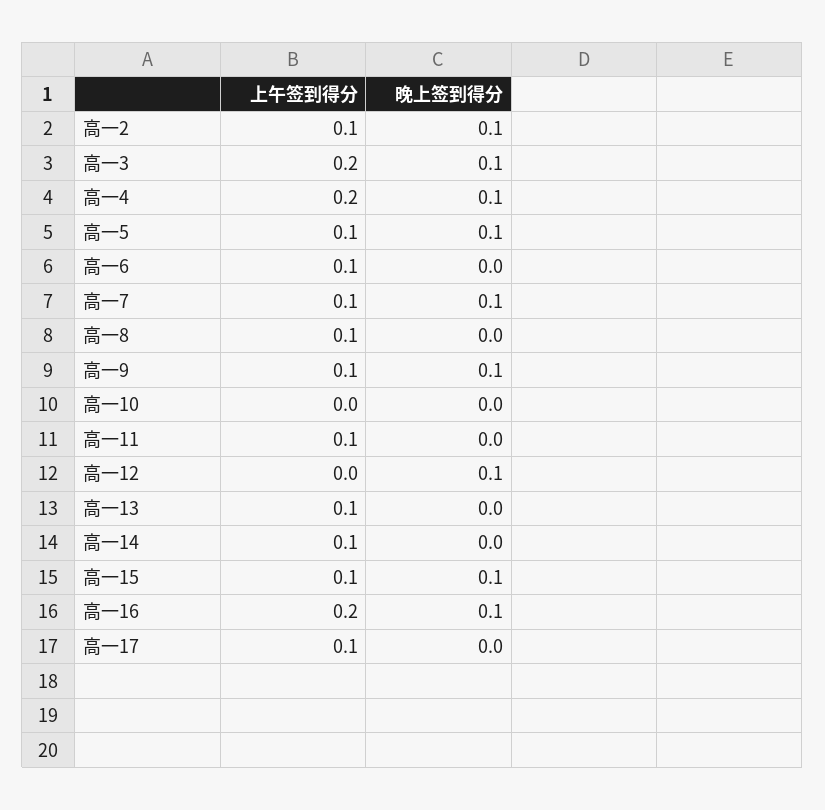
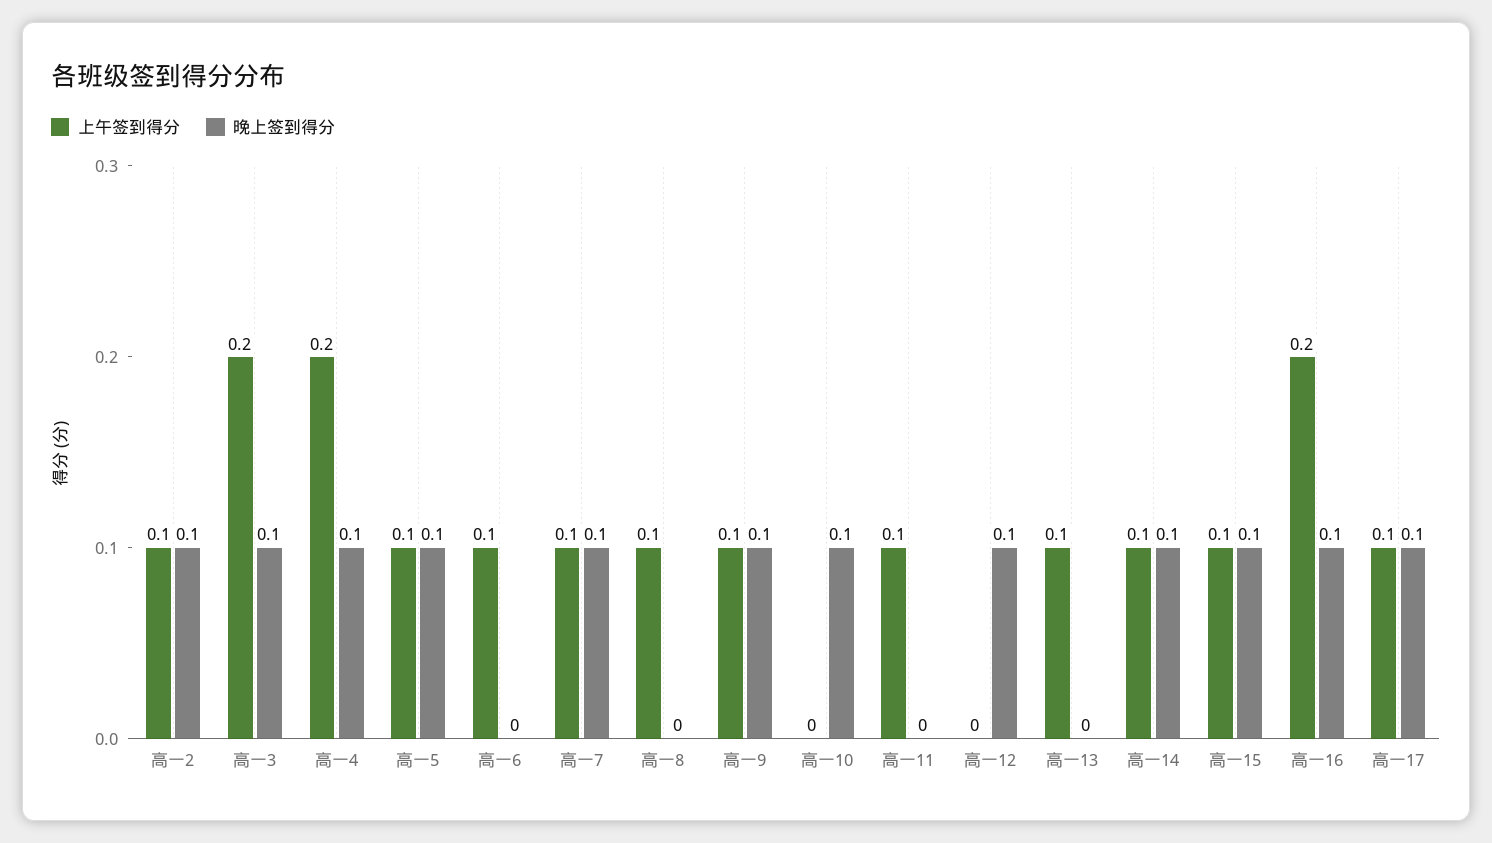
  {
    "上午签到得分": {
      "高一2": 0.1,
      "高一3": 0.2,
      "高一4": 0.2,
      "高一5": 0.1,
      "高一6": 0.1,
      "高一7": 0.1,
      "高一8": 0.1,
      "高一9": 0.1,
      "高一10": 0,
      "高一11": 0.1,
      "高一12": 0,
      "高一13": 0.1,
      "高一14": 0.1,
      "高一15": 0.1,
      "高一16": 0.2,
      "高一17": 0.1
    },
    "晚上签到得分": {
      "高一2": 0.1,
      "高一3": 0.1,
      "高一4": 0.1,
      "高一5": 0.1,
      "高一6": 0,
      "高一7": 0.1,
      "高一8": 0,
      "高一9": 0.1,
-     "高一10": 0,
+     "高一10": 0.1,
      "高一11": 0,
      "高一12": 0.1,
      "高一13": 0,
-     "高一14": 0,
+     "高一14": 0.1,
      "高一15": 0.1,
      "高一16": 0.1,
-     "高一17": 0
+     "高一17": 0.1
    }
  }

